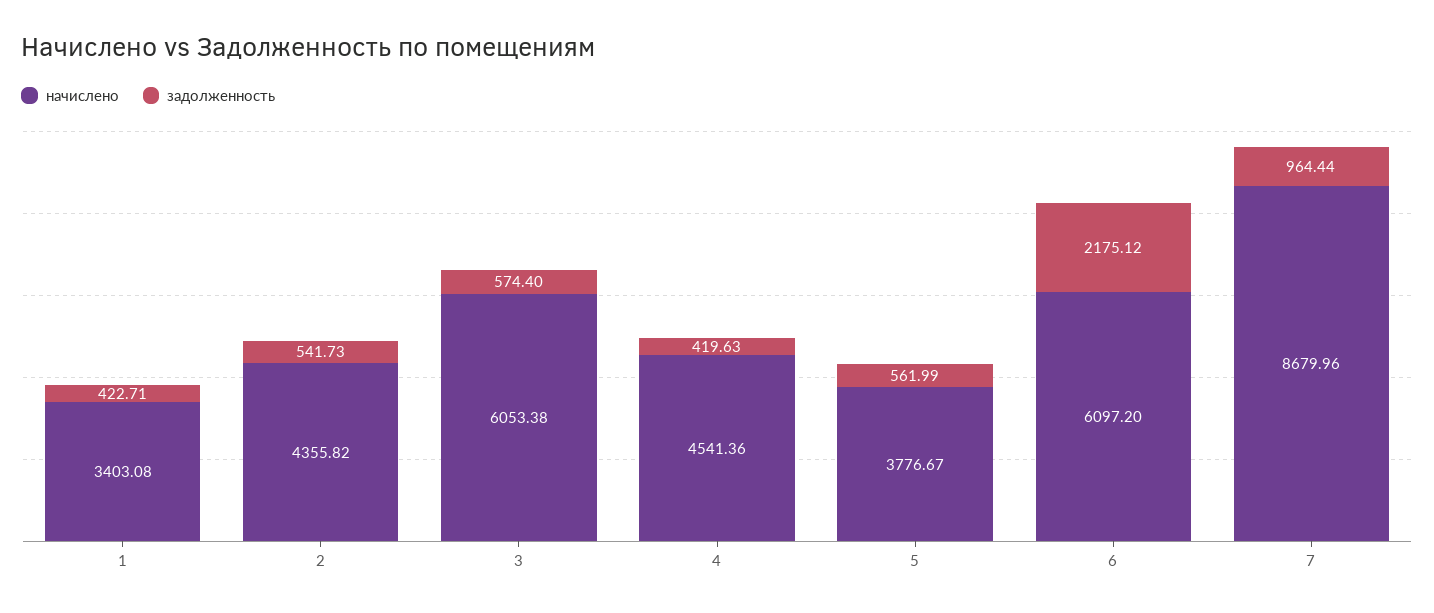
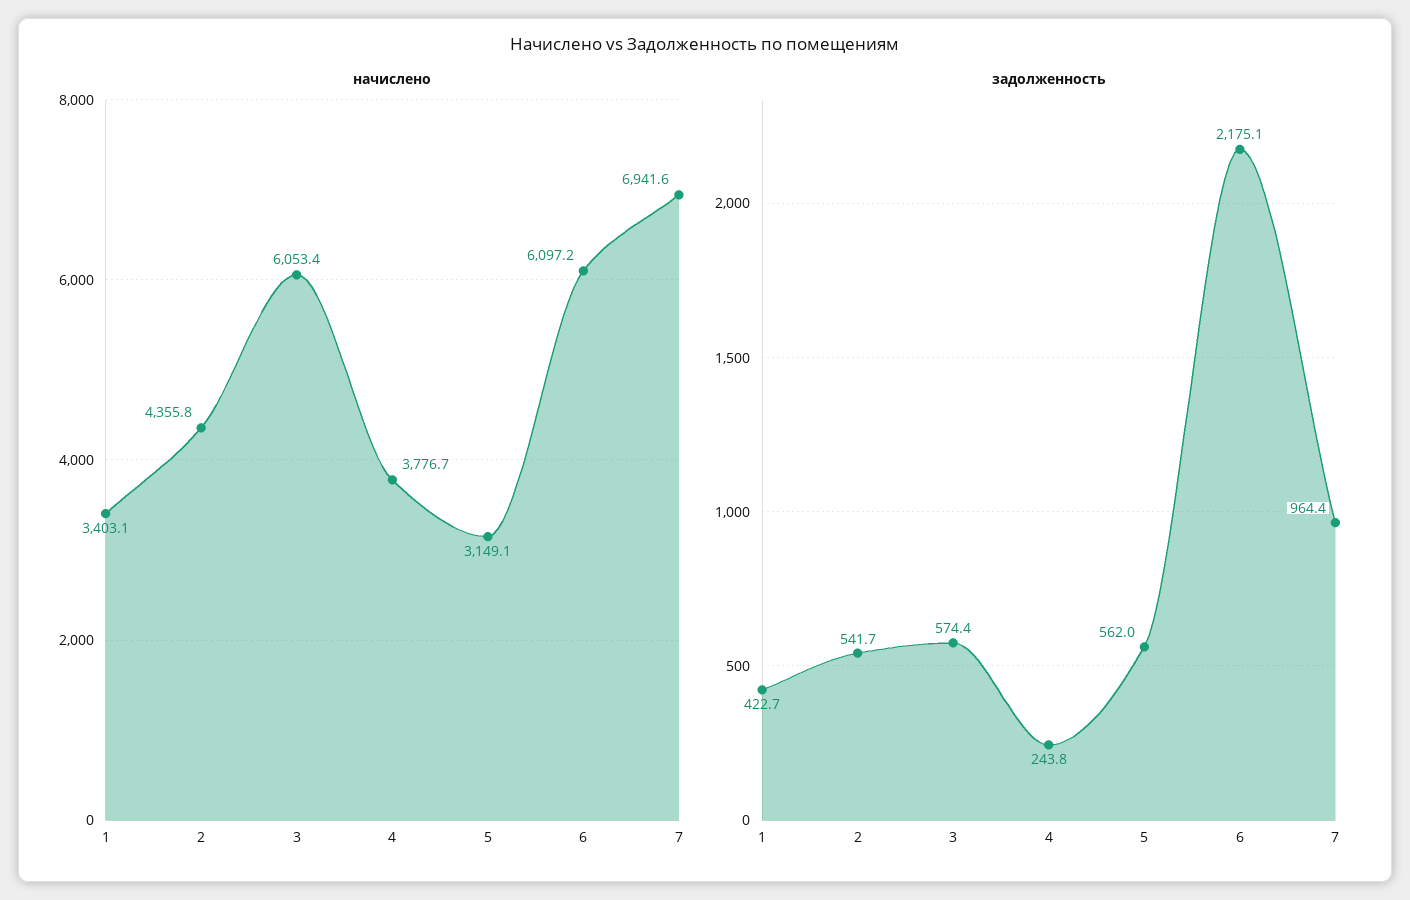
  {
    "начислено": {
      "1": 3403.08,
      "2": 4355.82,
      "3": 6053.38,
-     "4": 4541.36,
+     "4": 3776.7,
-     "5": 3776.67,
+     "5": 3149.1,
      "6": 6097.2,
-     "7": 8679.96
+     "7": 6941.6
    },
    "задолженность": {
      "1": 422.71,
      "2": 541.73,
      "3": 574.4,
-     "4": 419.63,
+     "4": 243.8,
      "5": 561.99,
      "6": 2175.12,
      "7": 964.44
    }
  }

